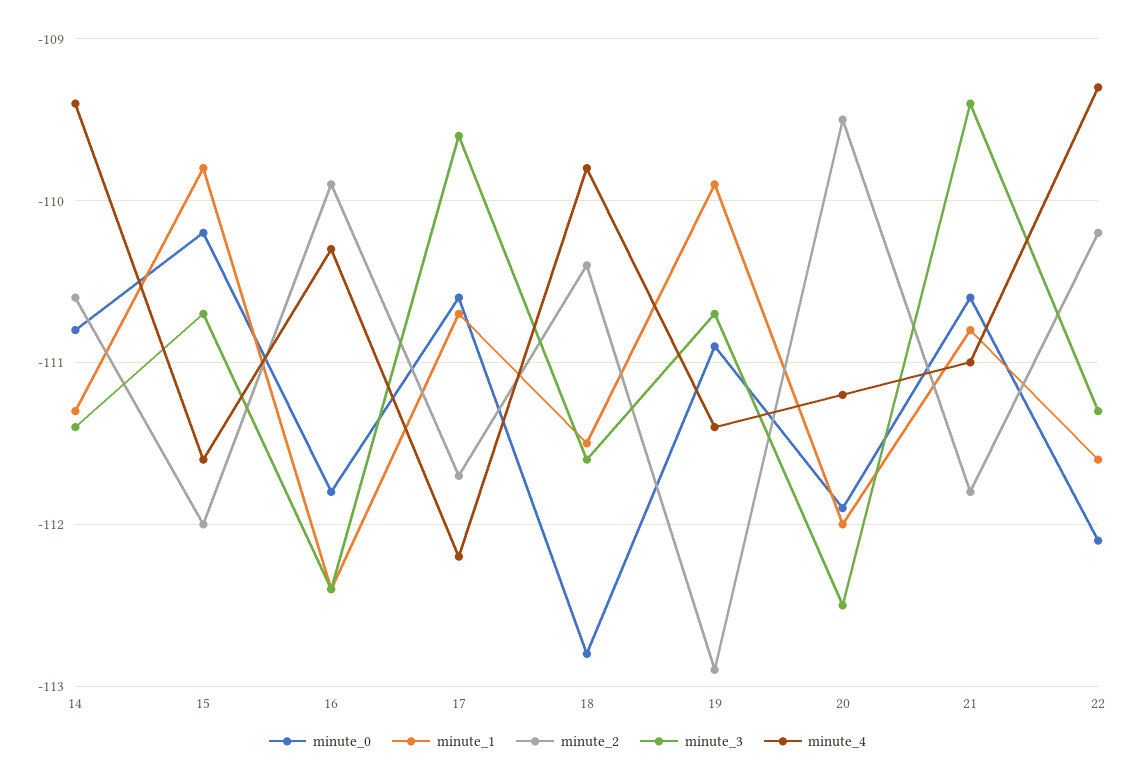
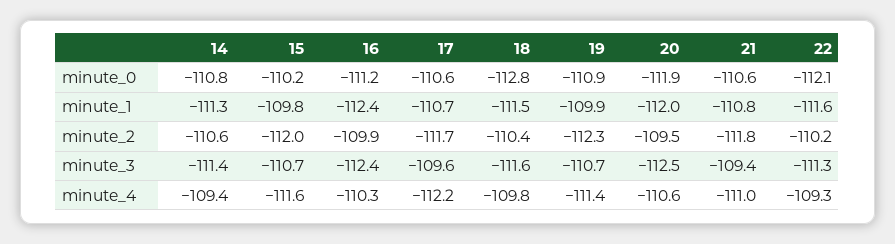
  {
    "minute_0": {
      "14": -110.8,
      "15": -110.2,
-     "16": -111.8,
+     "16": -111.2,
      "17": -110.6,
      "18": -112.8,
      "19": -110.9,
      "20": -111.9,
      "21": -110.6,
      "22": -112.1
    },
    "minute_1": {
      "14": -111.3,
      "15": -109.8,
      "16": -112.4,
      "17": -110.7,
      "18": -111.5,
      "19": -109.9,
      "20": -112,
      "21": -110.8,
      "22": -111.6
    },
    "minute_2": {
      "14": -110.6,
      "15": -112,
      "16": -109.9,
      "17": -111.7,
      "18": -110.4,
-     "19": -112.9,
+     "19": -112.3,
      "20": -109.5,
      "21": -111.8,
      "22": -110.2
    },
    "minute_3": {
      "14": -111.4,
      "15": -110.7,
      "16": -112.4,
      "17": -109.6,
      "18": -111.6,
      "19": -110.7,
      "20": -112.5,
      "21": -109.4,
      "22": -111.3
    },
    "minute_4": {
      "14": -109.4,
      "15": -111.6,
      "16": -110.3,
      "17": -112.2,
      "18": -109.8,
      "19": -111.4,
-     "20": -111.2,
+     "20": -110.6,
      "21": -111,
      "22": -109.3
    }
  }

